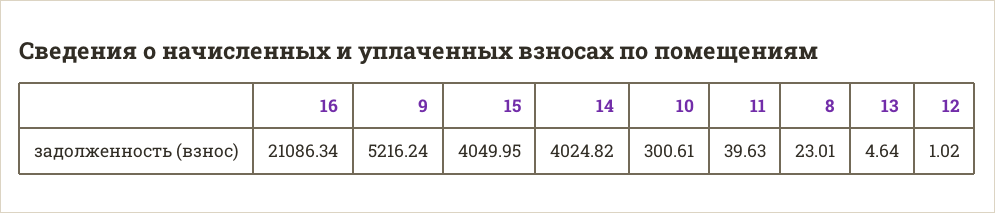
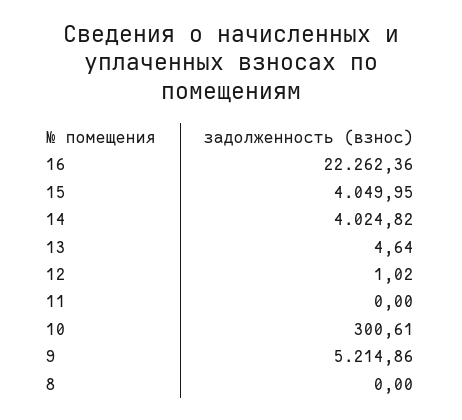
  {
-   "16": 21086.34,
+   "16": 22262.36,
-   "9": 5216.24,
+   "9": 5214.86,
    "15": 4049.95,
    "14": 4024.82,
    "10": 300.61,
-   "11": 39.63,
+   "11": 0,
-   "8": 23.01,
+   "8": 0,
    "13": 4.64,
    "12": 1.02
  }

